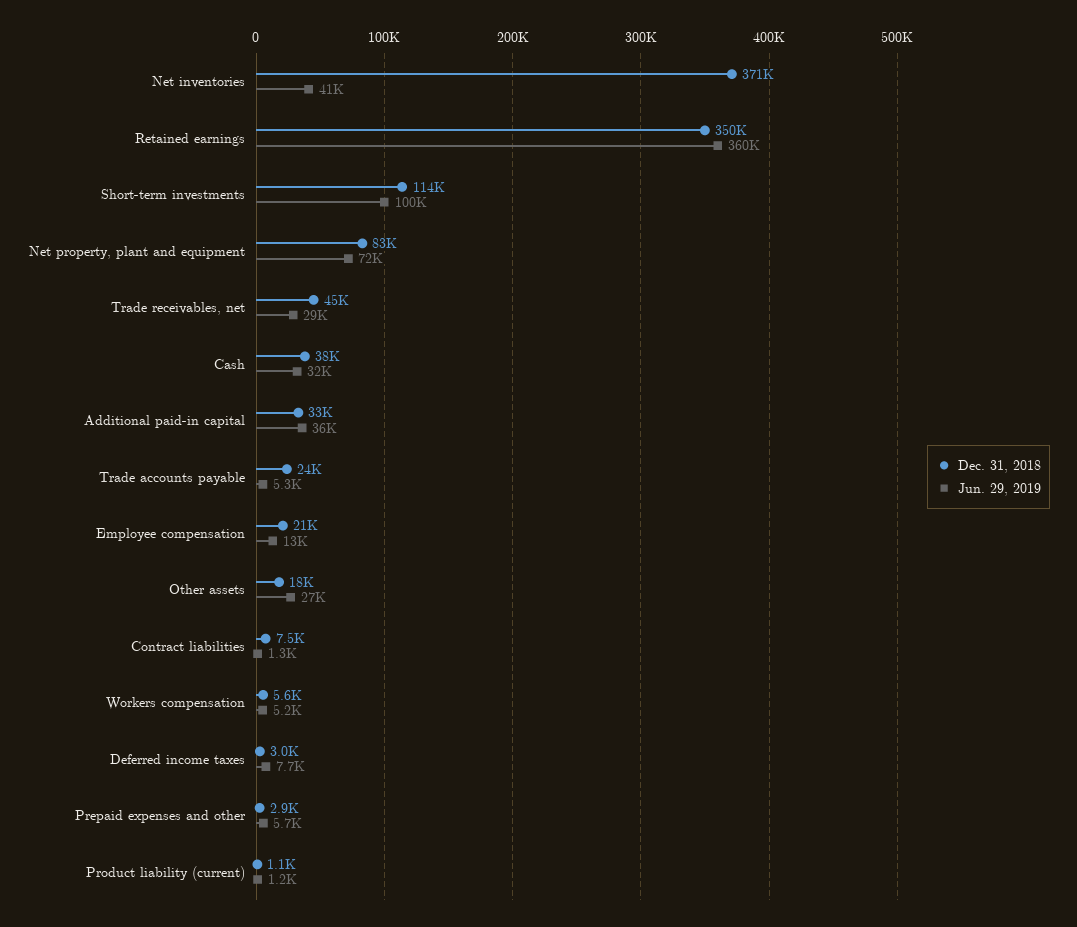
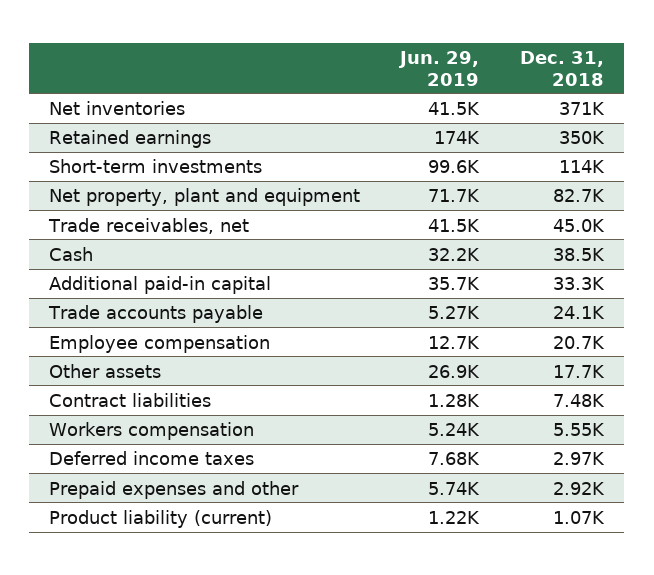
  {
    "Dec. 31, 2018": {
      "Net inventories": 371000,
      "Retained earnings": 350000,
      "Short-term investments": 114000,
      "Net property, plant and equipment": 82700,
      "Trade receivables, net": 45000,
      "Cash": 38500,
      "Additional paid-in capital": 33300,
      "Trade accounts payable": 24100,
      "Employee compensation": 20700,
      "Other assets": 17700,
      "Contract liabilities": 7480,
      "Workers compensation": 5550,
      "Deferred income taxes": 2970,
      "Prepaid expenses and other": 2920,
      "Product liability (current)": 1070
    },
    "Jun. 29, 2019": {
      "Net inventories": 41500,
-     "Retained earnings": 360000,
+     "Retained earnings": 174000,
      "Short-term investments": 99600,
      "Net property, plant and equipment": 71700,
-     "Trade receivables, net": 29000,
+     "Trade receivables, net": 41500,
      "Cash": 32200,
      "Additional paid-in capital": 35700,
      "Trade accounts payable": 5270,
      "Employee compensation": 12700,
      "Other assets": 26900,
      "Contract liabilities": 1280,
      "Workers compensation": 5240,
      "Deferred income taxes": 7680,
      "Prepaid expenses and other": 5740,
      "Product liability (current)": 1220
    }
  }

